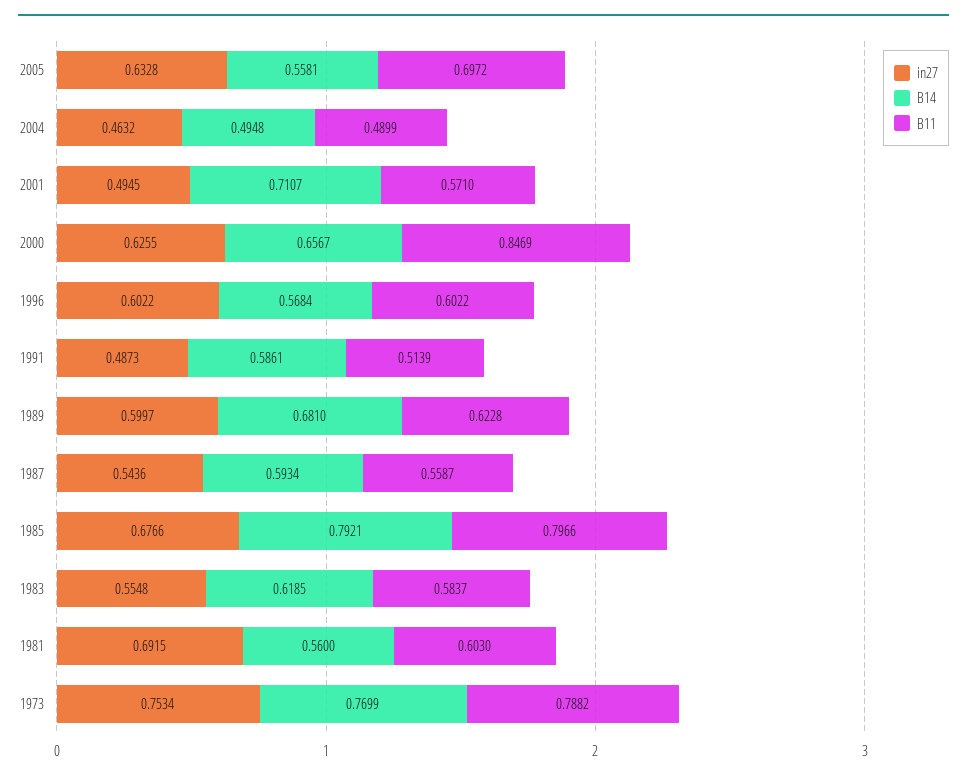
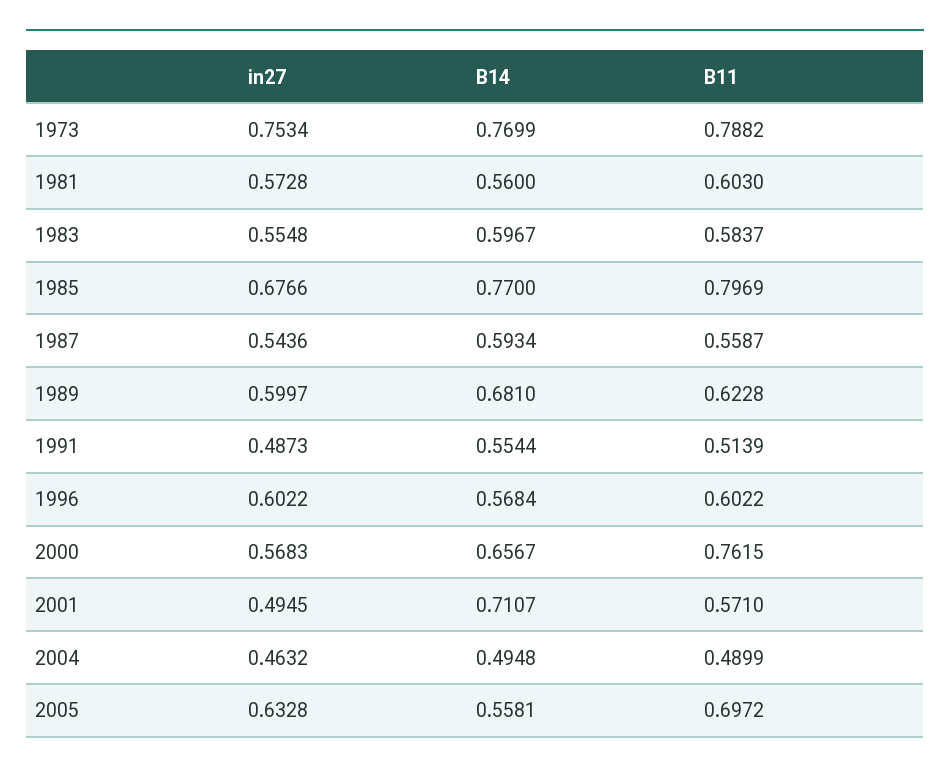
  {
    "in27": {
      "2005": 0.6328,
      "2004": 0.4632,
      "2001": 0.4945,
-     "2000": 0.6255,
+     "2000": 0.5683,
      "1996": 0.6022,
      "1991": 0.4873,
      "1989": 0.5997,
      "1987": 0.5436,
      "1985": 0.6766,
      "1983": 0.5548,
-     "1981": 0.6915,
+     "1981": 0.5728,
      "1973": 0.7534
    },
    "B14": {
      "2005": 0.5581,
      "2004": 0.4948,
      "2001": 0.7107,
      "2000": 0.6567,
      "1996": 0.5684,
-     "1991": 0.5861,
+     "1991": 0.5544,
      "1989": 0.681,
      "1987": 0.5934,
-     "1985": 0.7921,
+     "1985": 0.77,
-     "1983": 0.6185,
+     "1983": 0.5967,
      "1981": 0.56,
      "1973": 0.7699
    },
    "B11": {
      "2005": 0.6972,
      "2004": 0.4899,
      "2001": 0.571,
-     "2000": 0.8469,
+     "2000": 0.7615,
      "1996": 0.6022,
      "1991": 0.5139,
      "1989": 0.6228,
      "1987": 0.5587,
-     "1985": 0.7966,
+     "1985": 0.7969,
      "1983": 0.5837,
      "1981": 0.603,
      "1973": 0.7882
    }
  }

